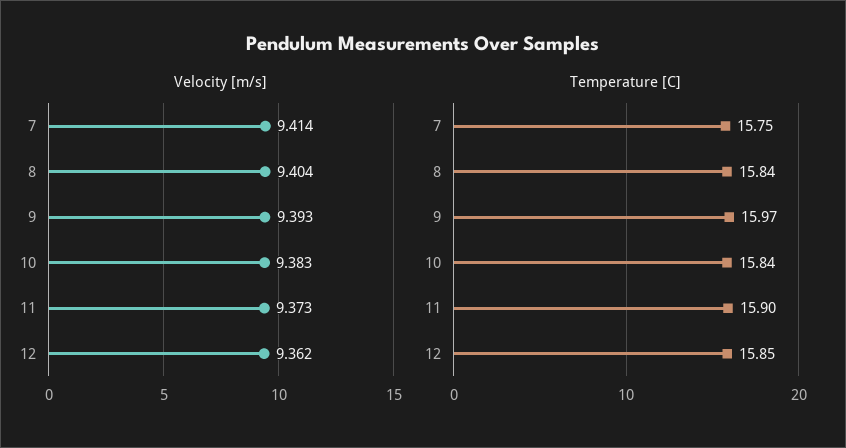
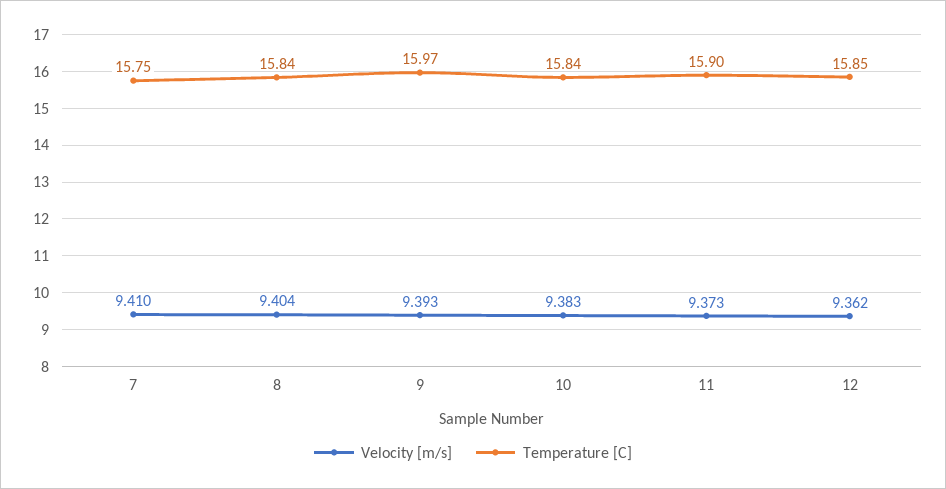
  {
    "Velocity [m/s]": {
-     "7": 9.414,
+     "7": 9.41,
      "8": 9.404,
      "9": 9.393,
      "10": 9.383,
      "11": 9.373,
      "12": 9.362
    },
    "Temperature [C]": {
      "7": 15.75,
      "8": 15.84,
      "9": 15.97,
      "10": 15.84,
      "11": 15.9,
      "12": 15.85
    }
  }

